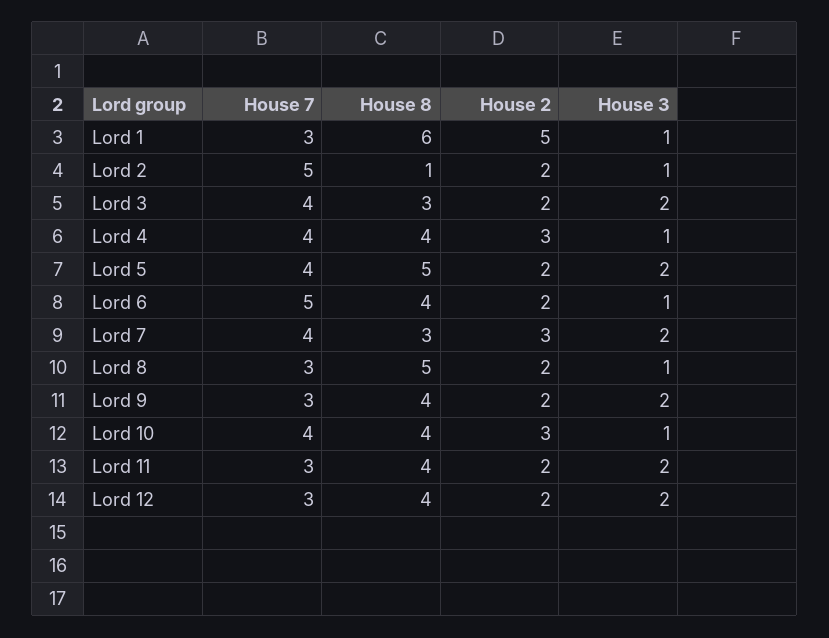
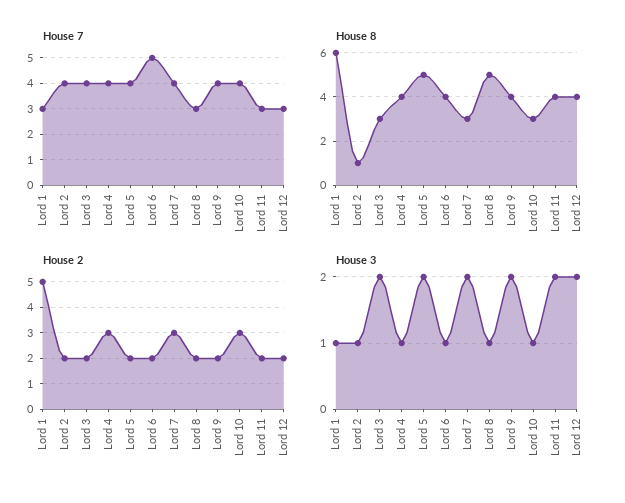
  {
    "House 7": {
      "Lord 1": 3,
-     "Lord 2": 5,
+     "Lord 2": 4,
      "Lord 3": 4,
      "Lord 4": 4,
      "Lord 5": 4,
      "Lord 6": 5,
      "Lord 7": 4,
      "Lord 8": 3,
-     "Lord 9": 3,
+     "Lord 9": 4,
      "Lord 10": 4,
      "Lord 11": 3,
      "Lord 12": 3
    },
    "House 8": {
      "Lord 1": 6,
      "Lord 2": 1,
      "Lord 3": 3,
      "Lord 4": 4,
      "Lord 5": 5,
      "Lord 6": 4,
      "Lord 7": 3,
      "Lord 8": 5,
      "Lord 9": 4,
-     "Lord 10": 4,
+     "Lord 10": 3,
      "Lord 11": 4,
      "Lord 12": 4
    },
    "House 2": {
      "Lord 1": 5,
      "Lord 2": 2,
      "Lord 3": 2,
      "Lord 4": 3,
      "Lord 5": 2,
      "Lord 6": 2,
      "Lord 7": 3,
      "Lord 8": 2,
      "Lord 9": 2,
      "Lord 10": 3,
      "Lord 11": 2,
      "Lord 12": 2
    },
    "House 3": {
      "Lord 1": 1,
      "Lord 2": 1,
      "Lord 3": 2,
      "Lord 4": 1,
      "Lord 5": 2,
      "Lord 6": 1,
      "Lord 7": 2,
      "Lord 8": 1,
      "Lord 9": 2,
      "Lord 10": 1,
      "Lord 11": 2,
      "Lord 12": 2
    }
  }

